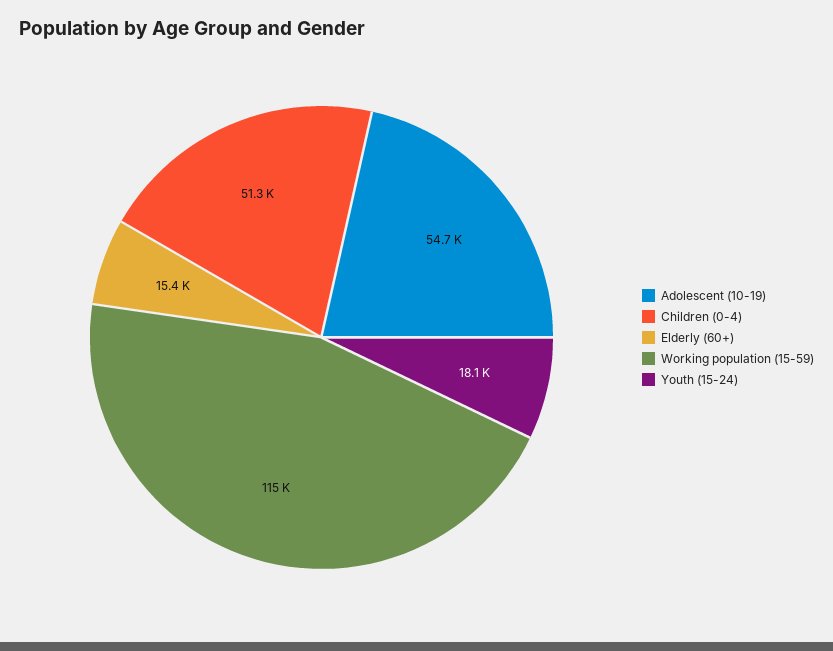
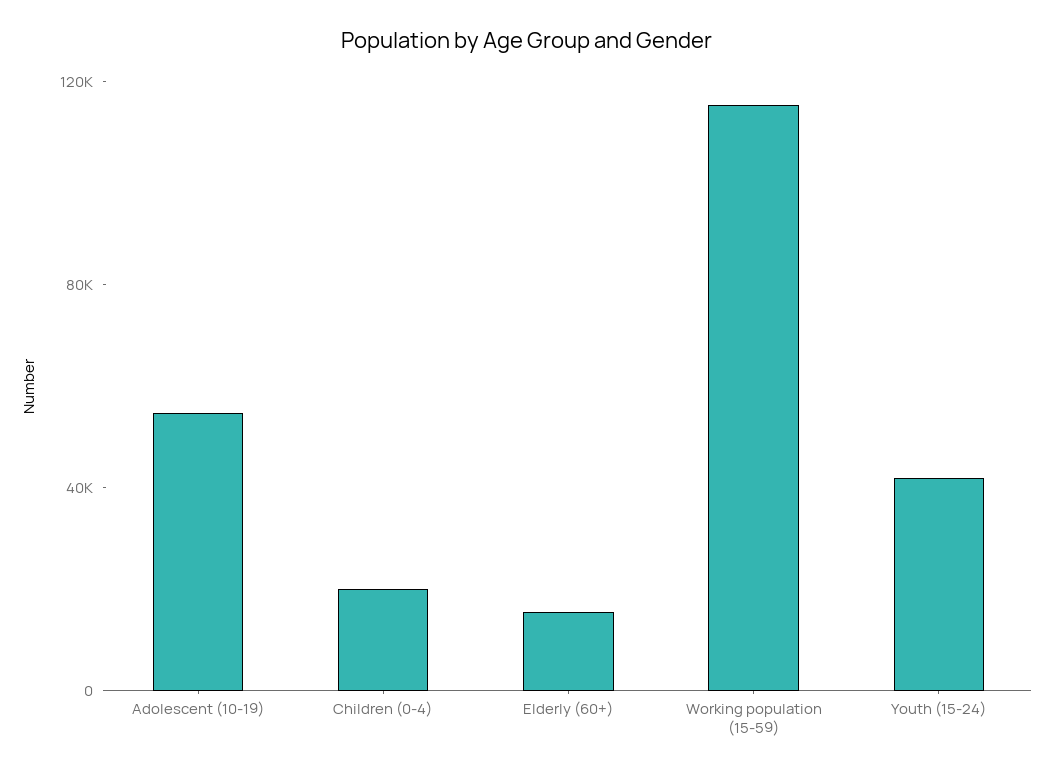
  {
    "Adolescent (10-19)": 54700,
-   "Children (0-4)": 51300,
+   "Children (0-4)": 20000,
    "Elderly (60+)": 15400,
    "Working population (15-59)": 115000,
-   "Youth (15-24)": 18100
+   "Youth (15-24)": 40000
  }

